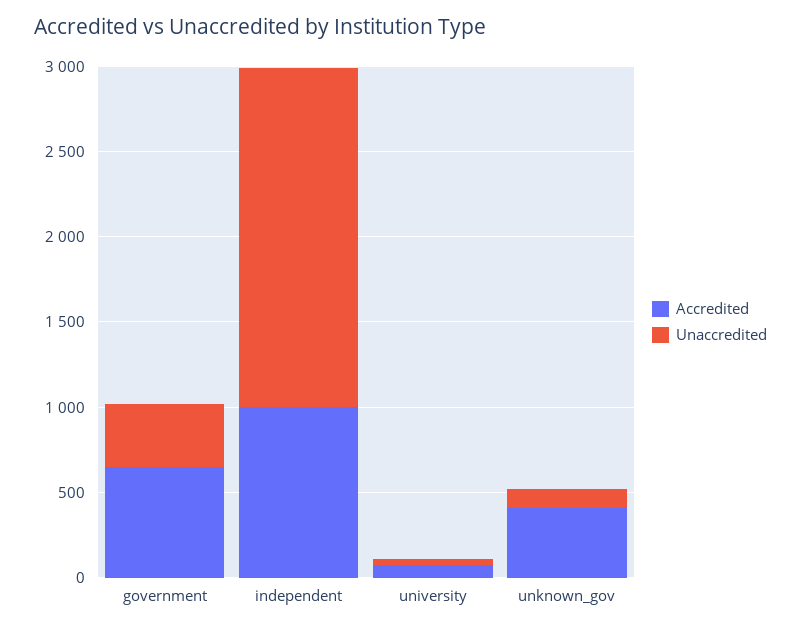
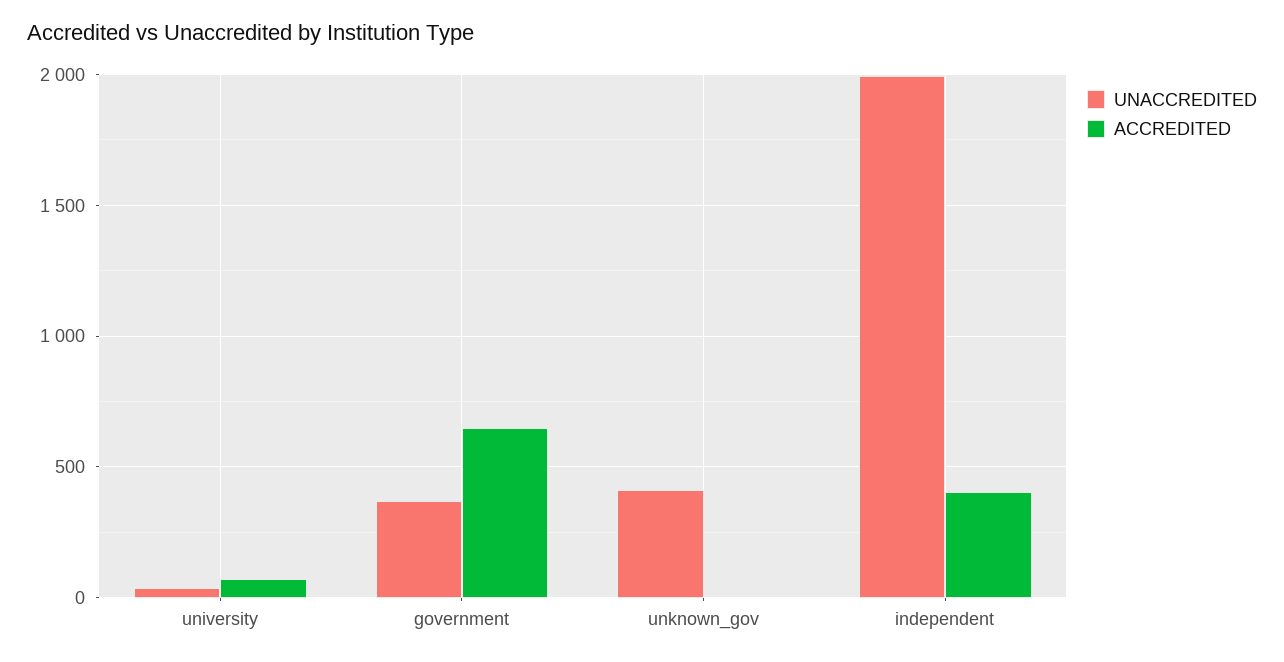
  {
    "Accredited": {
      "government": 650,
-     "independent": 1000,
+     "independent": 400,
      "university": 50,
-     "unknown_gov": 400
+     "unknown_gov": 0
    },
    "Unaccredited": {
      "government": 350,
      "independent": 2000,
      "university": 50,
-     "unknown_gov": 100
+     "unknown_gov": 400
    }
  }

